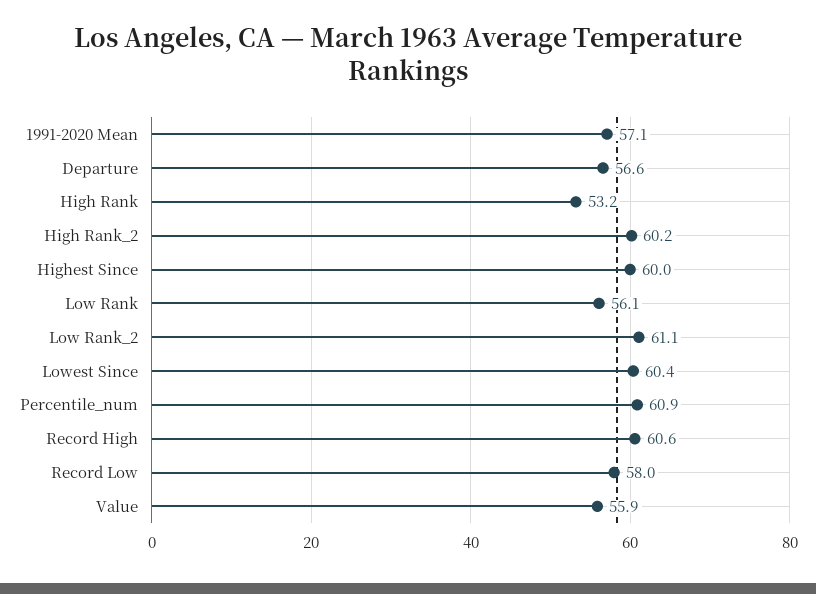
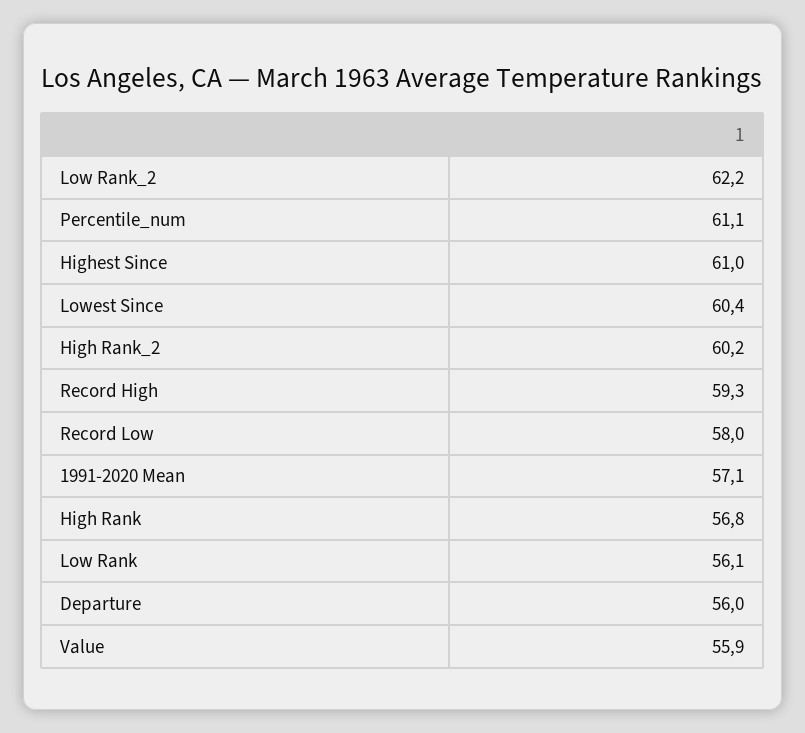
  {
    "1991-2020 Mean": 57.1,
-   "Departure": 56.6,
+   "Departure": 56,
-   "High Rank": 53.2,
+   "High Rank": 56.8,
    "High Rank_2": 60.2,
-   "Highest Since": 60,
+   "Highest Since": 61,
    "Low Rank": 56.1,
-   "Low Rank_2": 61.1,
+   "Low Rank_2": 62.2,
    "Lowest Since": 60.4,
-   "Percentile_num": 60.9,
+   "Percentile_num": 61.1,
-   "Record High": 60.6,
+   "Record High": 59.3,
    "Record Low": 58,
    "Value": 55.9
  }

